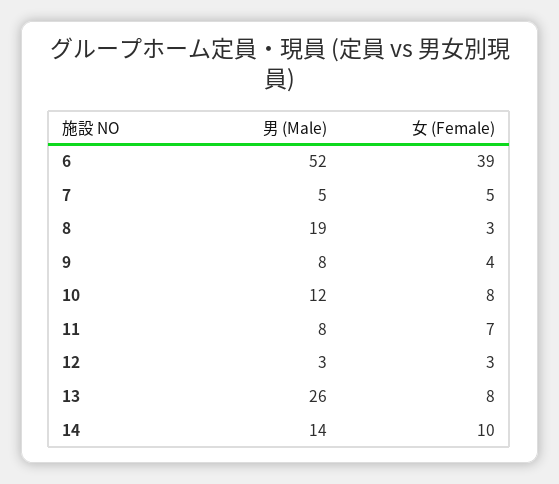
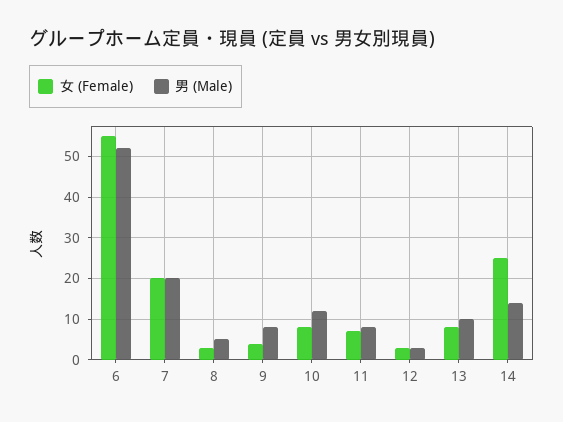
  {
    "男 (Male)": {
      "6": 52,
-     "7": 5,
+     "7": 20,
-     "8": 19,
+     "8": 5,
      "9": 8,
      "10": 12,
      "11": 8,
      "12": 3,
-     "13": 26,
+     "13": 10,
      "14": 14
    },
    "女 (Female)": {
-     "6": 39,
+     "6": 55,
-     "7": 5,
+     "7": 20,
      "8": 3,
      "9": 4,
      "10": 8,
      "11": 7,
      "12": 3,
      "13": 8,
-     "14": 10
+     "14": 25
    }
  }

